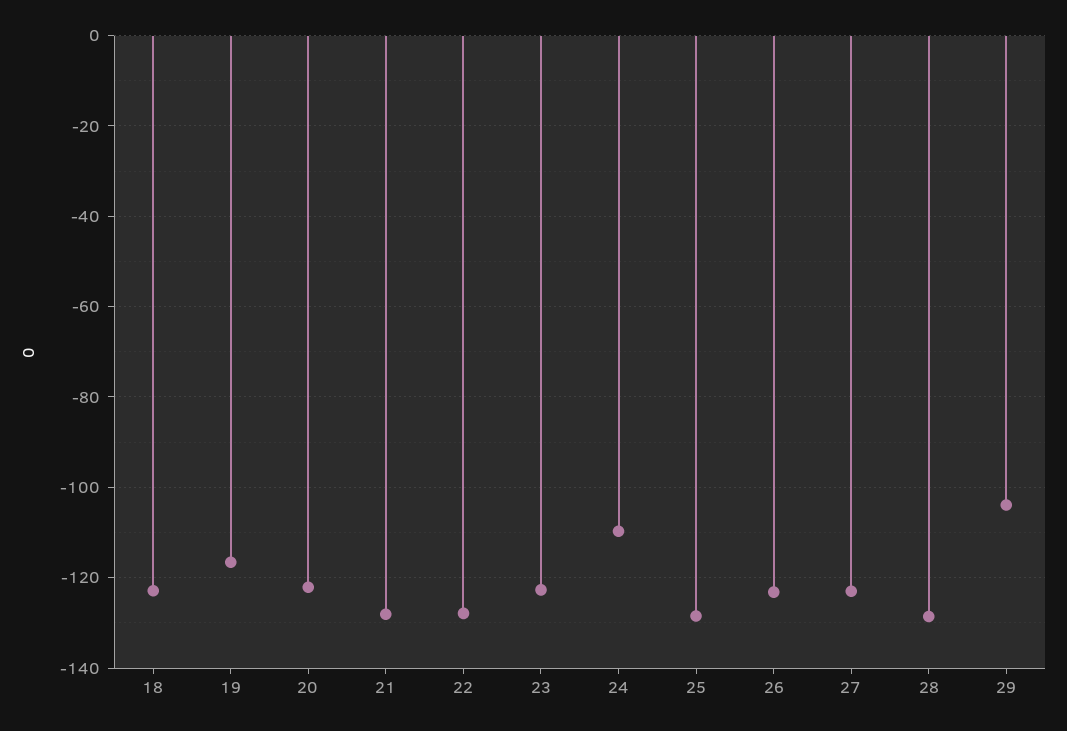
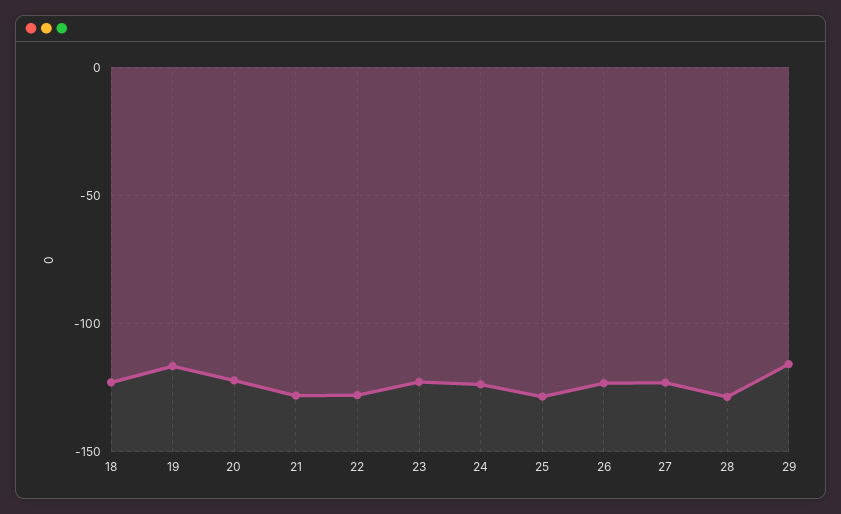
  {
    "18": -122,
    "19": -116,
    "20": -122,
    "21": -128,
    "22": -128,
    "23": -122,
-   "24": -110,
+   "24": -125,
    "25": -128,
    "26": -124,
    "27": -124,
    "28": -128,
-   "29": -104
+   "29": -115
  }

